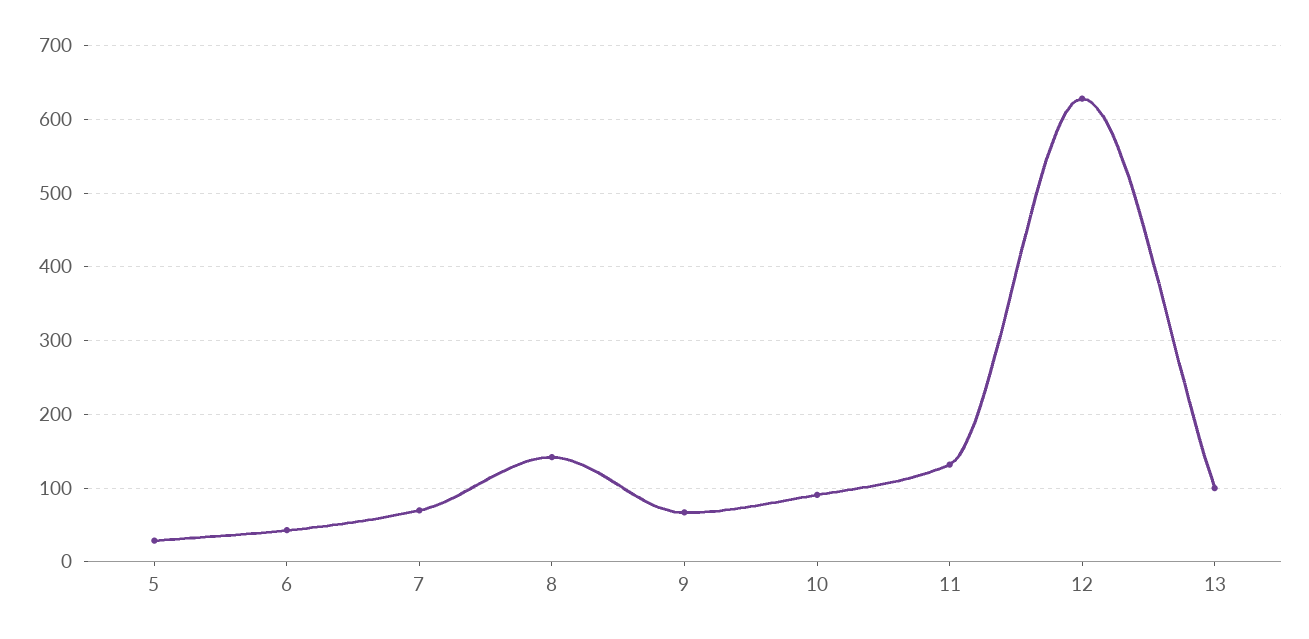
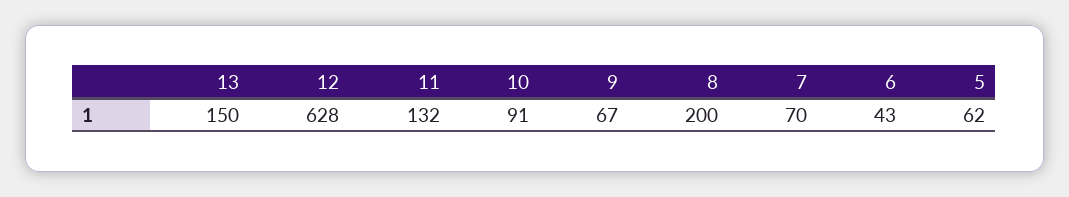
  {
-   "5": 30,
+   "5": 62,
    "6": 43,
    "7": 70,
-   "8": 140,
+   "8": 200,
    "9": 67,
    "10": 91,
    "11": 132,
    "12": 628,
-   "13": 100
+   "13": 150
  }

